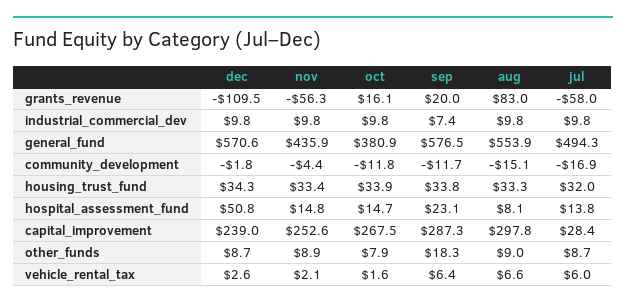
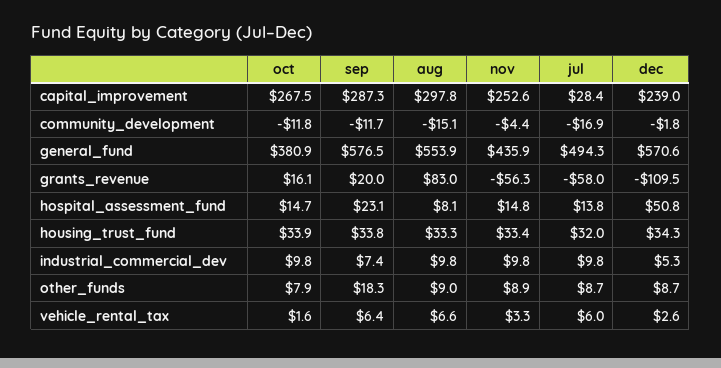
  {
    "dec": {
      "grants_revenue": -109.5,
-     "industrial_commercial_dev": 9.8,
+     "industrial_commercial_dev": 5.3,
      "general_fund": 570.6,
      "community_development": -1.8,
      "housing_trust_fund": 34.3,
      "hospital_assessment_fund": 50.8,
      "capital_improvement": 239,
      "other_funds": 8.7,
      "vehicle_rental_tax": 2.6
    },
    "nov": {
      "grants_revenue": -56.3,
      "industrial_commercial_dev": 9.8,
      "general_fund": 435.9,
      "community_development": -4.4,
      "housing_trust_fund": 33.4,
      "hospital_assessment_fund": 14.8,
      "capital_improvement": 252.6,
      "other_funds": 8.9,
-     "vehicle_rental_tax": 2.1
+     "vehicle_rental_tax": 3.3
    },
    "oct": {
      "grants_revenue": 16.1,
      "industrial_commercial_dev": 9.8,
      "general_fund": 380.9,
      "community_development": -11.8,
      "housing_trust_fund": 33.9,
      "hospital_assessment_fund": 14.7,
      "capital_improvement": 267.5,
      "other_funds": 7.9,
      "vehicle_rental_tax": 1.6
    },
    "sep": {
      "grants_revenue": 20,
      "industrial_commercial_dev": 7.4,
      "general_fund": 576.5,
      "community_development": -11.7,
      "housing_trust_fund": 33.8,
      "hospital_assessment_fund": 23.1,
      "capital_improvement": 287.3,
      "other_funds": 18.3,
      "vehicle_rental_tax": 6.4
    },
    "aug": {
      "grants_revenue": 83,
      "industrial_commercial_dev": 9.8,
      "general_fund": 553.9,
      "community_development": -15.1,
      "housing_trust_fund": 33.3,
      "hospital_assessment_fund": 8.1,
      "capital_improvement": 297.8,
      "other_funds": 9,
      "vehicle_rental_tax": 6.6
    },
    "jul": {
      "grants_revenue": -58,
      "industrial_commercial_dev": 9.8,
      "general_fund": 494.3,
      "community_development": -16.9,
      "housing_trust_fund": 32,
      "hospital_assessment_fund": 13.8,
      "capital_improvement": 28.4,
      "other_funds": 8.7,
      "vehicle_rental_tax": 6
    }
  }

